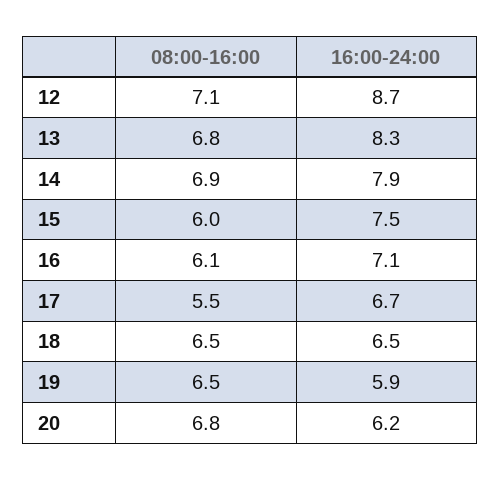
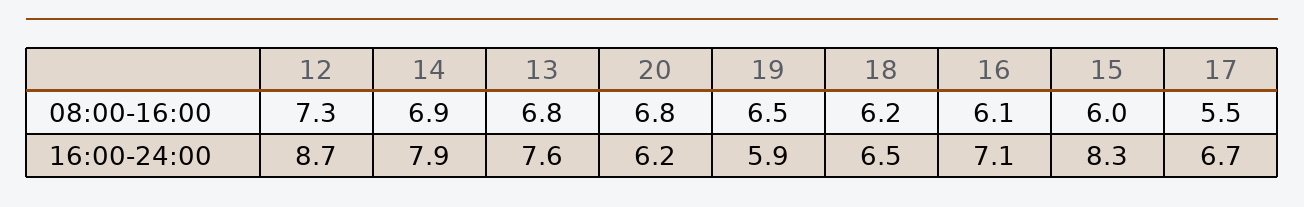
  {
    "08:00-16:00": {
-     "12": 7.1,
+     "12": 7.3,
      "13": 6.8,
      "14": 6.9,
      "15": 6,
      "16": 6.1,
      "17": 5.5,
-     "18": 6.5,
+     "18": 6.2,
      "19": 6.5,
      "20": 6.8
    },
    "16:00-24:00": {
      "12": 8.7,
-     "13": 8.3,
+     "13": 7.6,
      "14": 7.9,
-     "15": 7.5,
+     "15": 8.3,
      "16": 7.1,
      "17": 6.7,
      "18": 6.5,
      "19": 5.9,
      "20": 6.2
    }
  }

